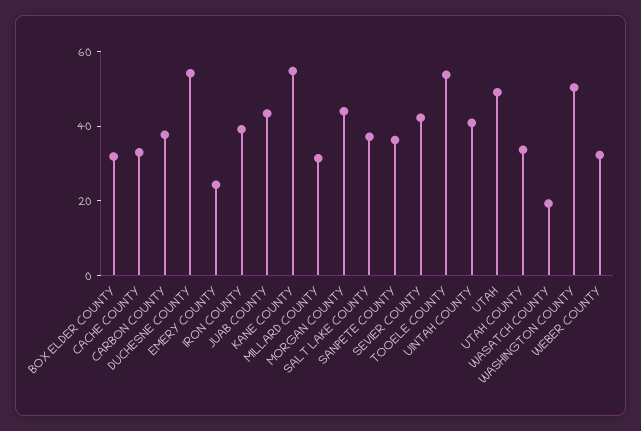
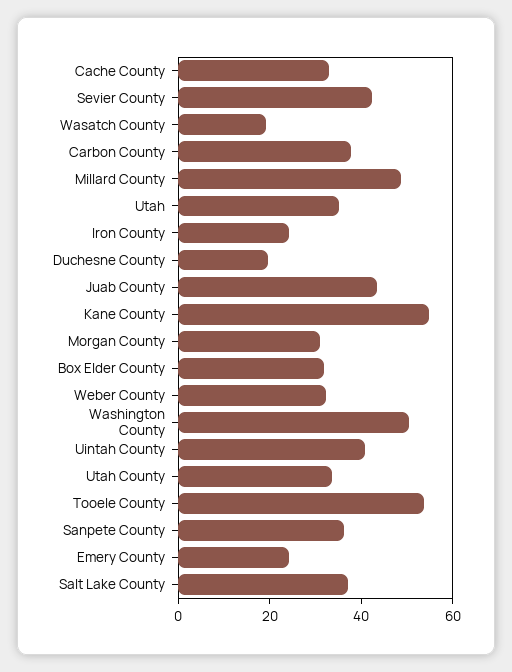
  {
    "BOX ELDER COUNTY": 30,
    "CACHE COUNTY": 35,
    "CARBON COUNTY": 40,
-   "DUCHESNE COUNTY": 55,
+   "DUCHESNE COUNTY": 20,
    "EMERY COUNTY": 25,
-   "IRON COUNTY": 40,
+   "IRON COUNTY": 25,
    "JUAB COUNTY": 45,
    "KANE COUNTY": 55,
-   "MILLARD COUNTY": 30,
+   "MILLARD COUNTY": 50,
-   "MORGAN COUNTY": 45,
+   "MORGAN COUNTY": 30,
    "SALT LAKE COUNTY": 35,
    "SANPETE COUNTY": 35,
    "SEVIER COUNTY": 40,
    "TOOELE COUNTY": 55,
    "UINTAH COUNTY": 40,
-   "UTAH": 50,
+   "UTAH": 35,
    "UTAH COUNTY": 35,
    "WASATCH COUNTY": 20,
    "WASHINGTON COUNTY": 50,
    "WEBER COUNTY": 30
  }

